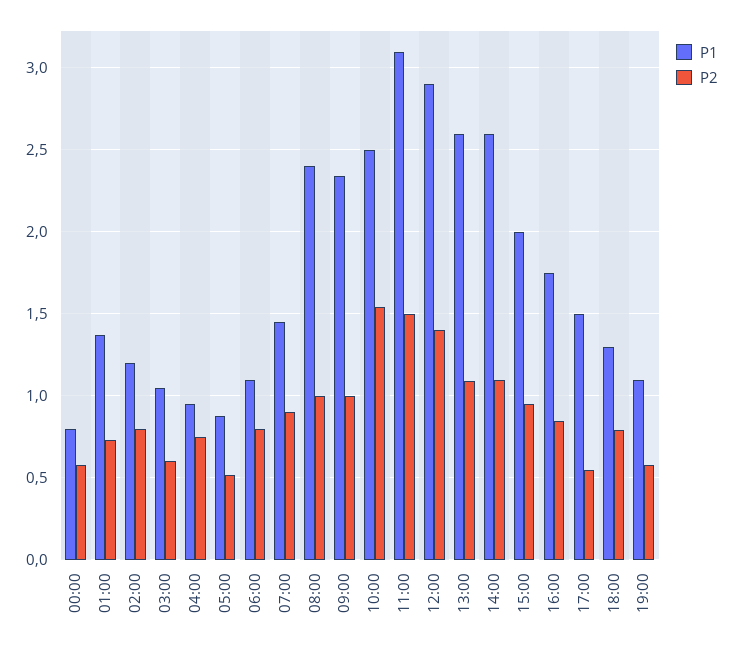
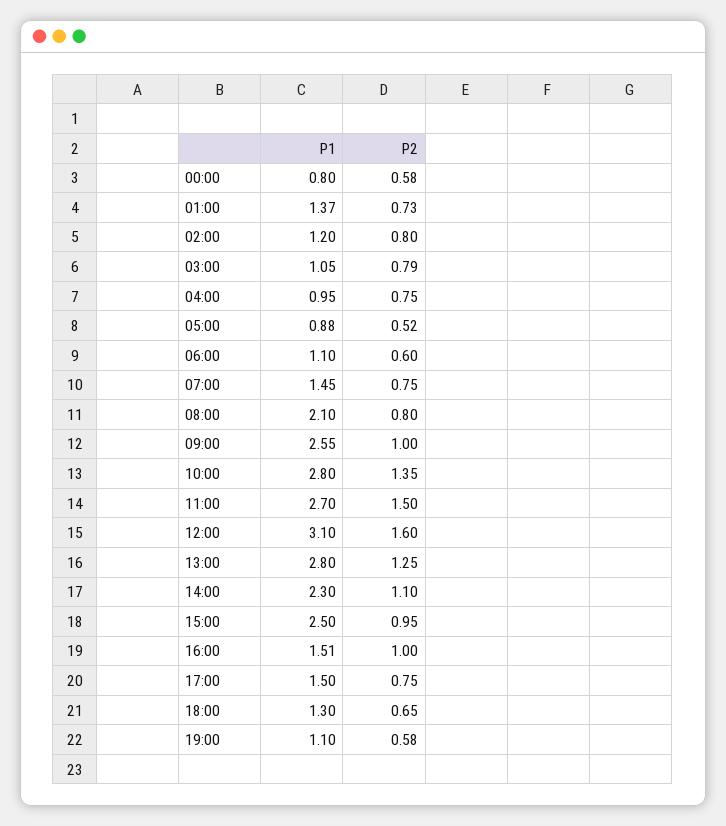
  {
    "P1": {
      "00:00": 0.8,
      "01:00": 1.37,
      "02:00": 1.2,
      "03:00": 1.05,
      "04:00": 0.95,
      "05:00": 0.88,
      "06:00": 1.1,
      "07:00": 1.45,
-     "08:00": 2.4,
+     "08:00": 2.1,
-     "09:00": 2.35,
+     "09:00": 2.55,
-     "10:00": 2.5,
+     "10:00": 2.8,
-     "11:00": 3.1,
+     "11:00": 2.7,
-     "12:00": 2.9,
+     "12:00": 3.1,
-     "13:00": 2.6,
+     "13:00": 2.8,
-     "14:00": 2.6,
+     "14:00": 2.3,
-     "15:00": 2,
+     "15:00": 2.5,
-     "16:00": 1.75,
+     "16:00": 1.51,
      "17:00": 1.5,
      "18:00": 1.3,
      "19:00": 1.1
    },
    "P2": {
      "00:00": 0.58,
      "01:00": 0.73,
      "02:00": 0.8,
-     "03:00": 0.6,
+     "03:00": 0.79,
      "04:00": 0.75,
      "05:00": 0.52,
-     "06:00": 0.8,
+     "06:00": 0.6,
-     "07:00": 0.9,
+     "07:00": 0.75,
-     "08:00": 1,
+     "08:00": 0.8,
      "09:00": 1,
-     "10:00": 1.55,
+     "10:00": 1.35,
      "11:00": 1.5,
-     "12:00": 1.4,
+     "12:00": 1.6,
-     "13:00": 1.1,
+     "13:00": 1.25,
      "14:00": 1.1,
      "15:00": 0.95,
-     "16:00": 0.85,
+     "16:00": 1,
-     "17:00": 0.55,
+     "17:00": 0.75,
-     "18:00": 0.8,
+     "18:00": 0.65,
      "19:00": 0.58
    }
  }

